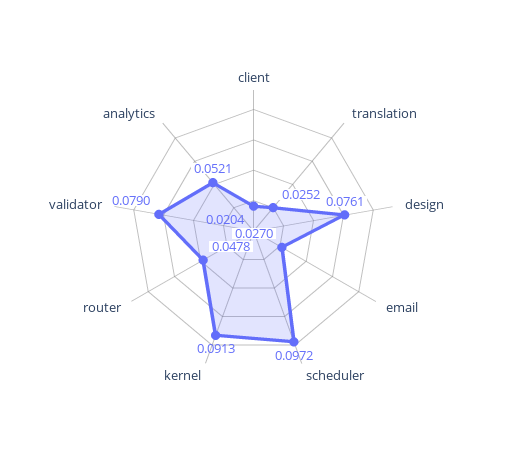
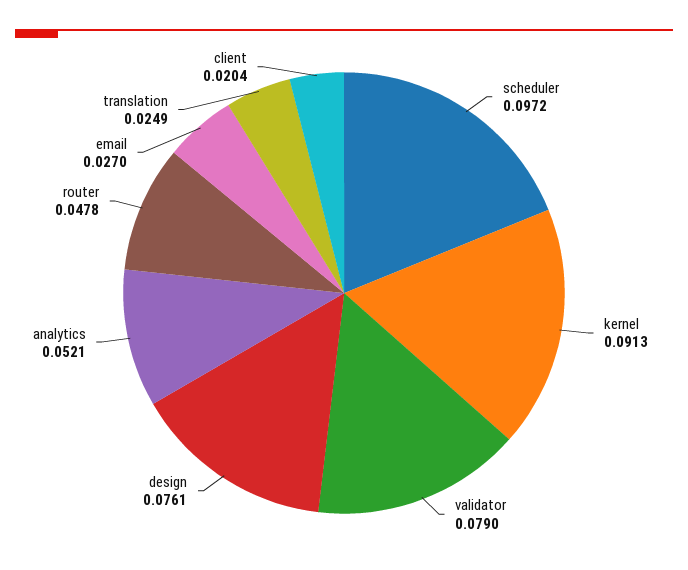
  {
    "client": 0.0204,
-   "translation": 0.0252,
+   "translation": 0.0249,
    "design": 0.0761,
    "email": 0.027,
    "scheduler": 0.0972,
    "kernel": 0.0913,
    "router": 0.0478,
    "validator": 0.079,
    "analytics": 0.0521
  }

